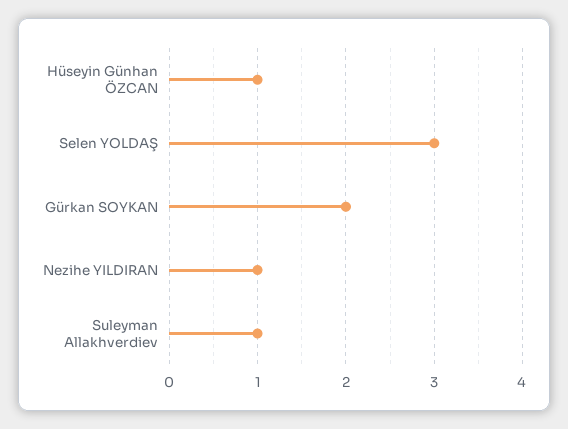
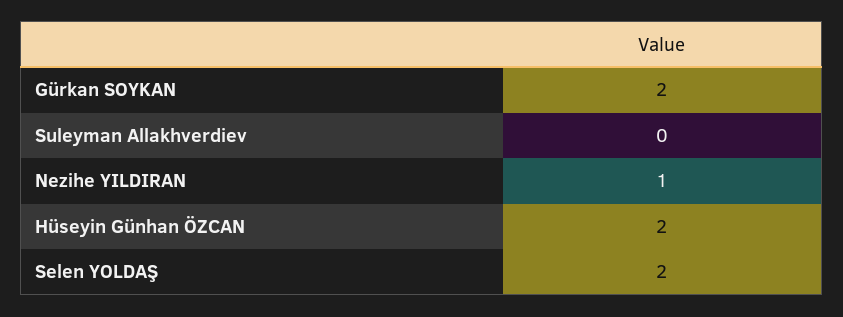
  {
-   "Hüseyin Günhan ÖZCAN": 1,
+   "Hüseyin Günhan ÖZCAN": 2,
-   "Selen YOLDAŞ": 3,
+   "Selen YOLDAŞ": 2,
    "Gürkan SOYKAN": 2,
    "Nezihe YILDIRAN": 1,
-   "Suleyman Allakhverdiev": 1
+   "Suleyman Allakhverdiev": 0
  }

